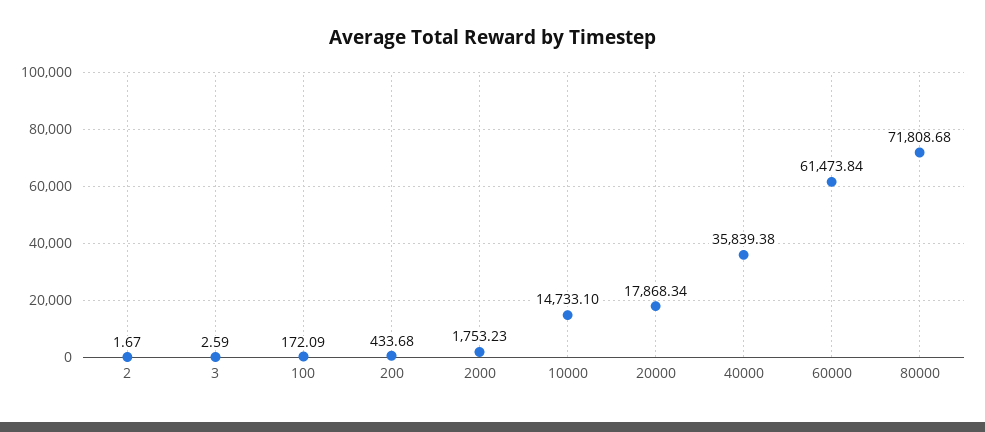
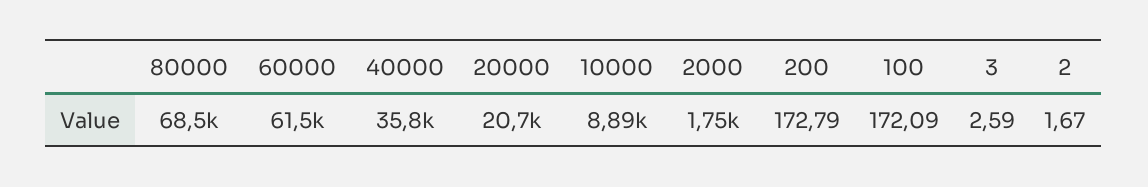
  {
    "2": 1.67,
    "3": 2.59,
    "100": 172.09,
-   "200": 433.68,
+   "200": 172.79,
    "2000": 1753.23,
-   "10000": 14733.1,
+   "10000": 8890,
-   "20000": 17868.34,
+   "20000": 20700,
    "40000": 35839.38,
    "60000": 61473.84,
-   "80000": 71808.68
+   "80000": 68500
  }

